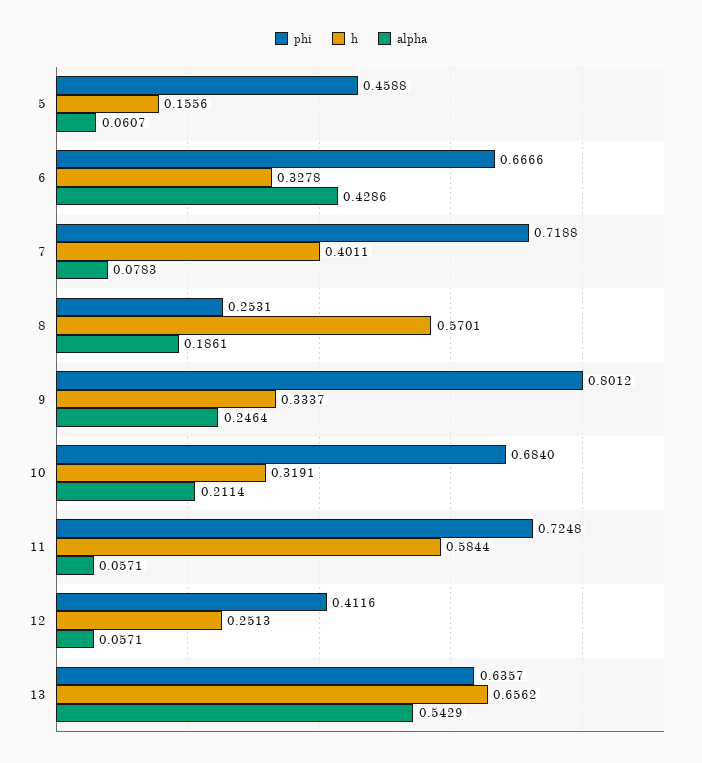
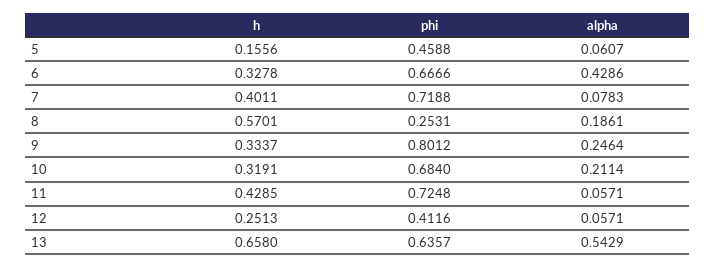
  {
    "phi": {
      "5": 0.4588,
      "6": 0.6666,
      "7": 0.7188,
      "8": 0.2531,
      "9": 0.8012,
      "10": 0.684,
      "11": 0.7248,
      "12": 0.4116,
      "13": 0.6357
    },
    "h": {
      "5": 0.1556,
      "6": 0.3278,
      "7": 0.4011,
      "8": 0.5701,
      "9": 0.3337,
      "10": 0.3191,
-     "11": 0.5844,
+     "11": 0.4285,
      "12": 0.2513,
-     "13": 0.6562
+     "13": 0.658
    },
    "alpha": {
      "5": 0.0607,
      "6": 0.4286,
      "7": 0.0783,
      "8": 0.1861,
      "9": 0.2464,
      "10": 0.2114,
      "11": 0.0571,
      "12": 0.0571,
      "13": 0.5429
    }
  }

